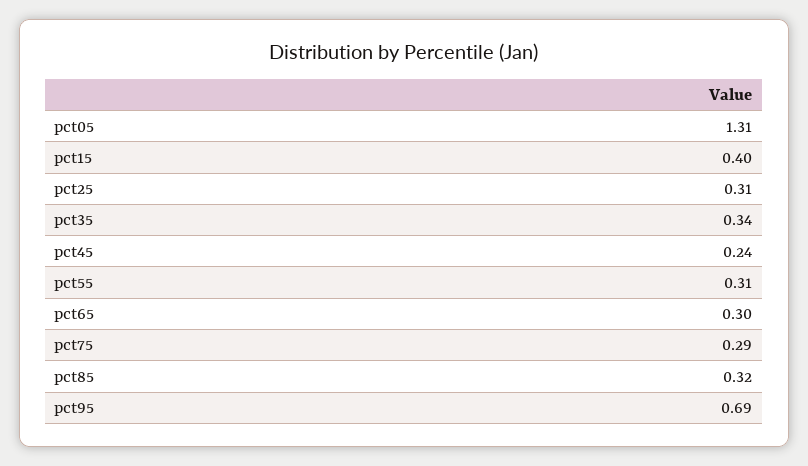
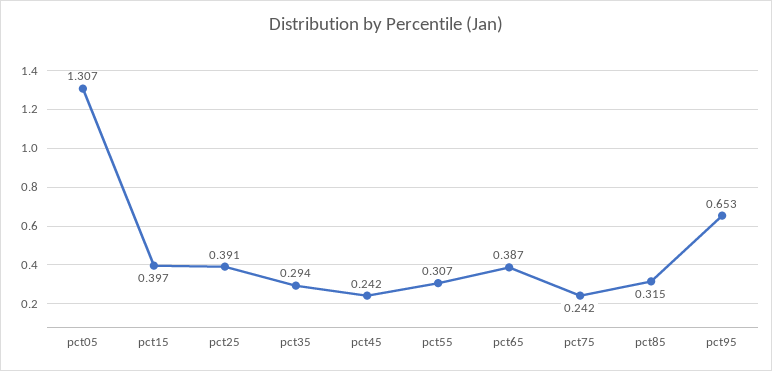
  {
    "pct05": 1.307,
    "pct15": 0.397,
-   "pct25": 0.31,
+   "pct25": 0.391,
-   "pct35": 0.34,
+   "pct35": 0.294,
    "pct45": 0.242,
    "pct55": 0.307,
-   "pct65": 0.3,
+   "pct65": 0.387,
-   "pct75": 0.29,
+   "pct75": 0.242,
    "pct85": 0.315,
-   "pct95": 0.69
+   "pct95": 0.653
  }

